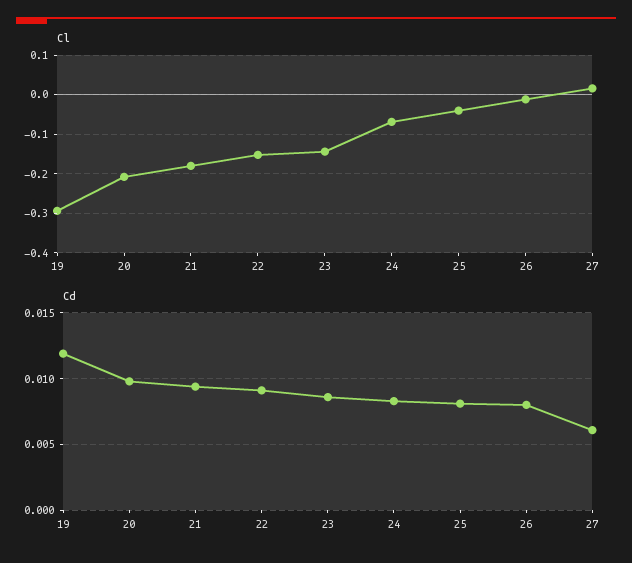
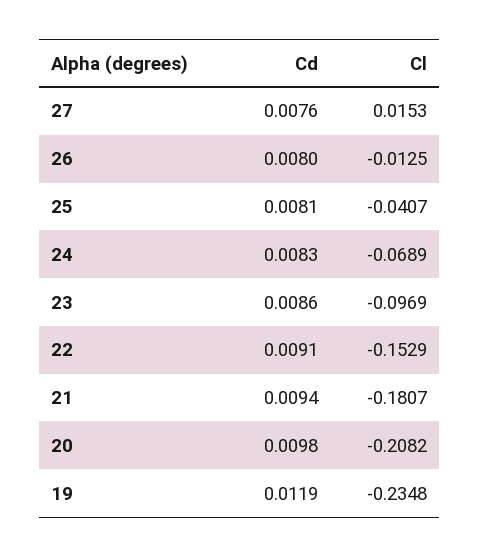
  {
    "Cl": {
-     "19": -0.3,
+     "19": -0.2348,
      "20": -0.2082,
      "21": -0.1807,
      "22": -0.1529,
-     "23": -0.14,
+     "23": -0.0969,
      "24": -0.0689,
      "25": -0.0407,
      "26": -0.0125,
      "27": 0.0153
    },
    "Cd": {
      "19": 0.0119,
      "20": 0.0098,
      "21": 0.0094,
      "22": 0.0091,
      "23": 0.0086,
      "24": 0.0083,
      "25": 0.0081,
      "26": 0.008,
-     "27": 0.006
+     "27": 0.0076
    }
  }

